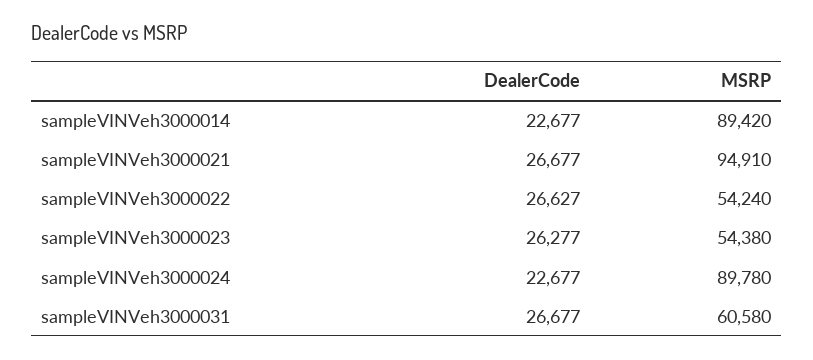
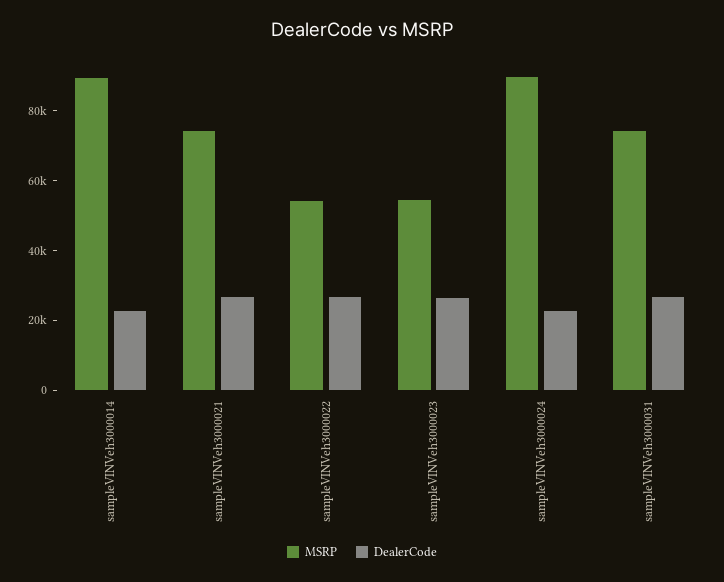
  {
    "DealerCode": {
      "sampleVINVeh3000014": 22677,
      "sampleVINVeh3000021": 26677,
      "sampleVINVeh3000022": 26627,
      "sampleVINVeh3000023": 26277,
      "sampleVINVeh3000024": 22677,
      "sampleVINVeh3000031": 26677
    },
    "MSRP": {
      "sampleVINVeh3000014": 89420,
-     "sampleVINVeh3000021": 94910,
+     "sampleVINVeh3000021": 75000,
      "sampleVINVeh3000022": 54240,
      "sampleVINVeh3000023": 54380,
      "sampleVINVeh3000024": 89780,
-     "sampleVINVeh3000031": 60580
+     "sampleVINVeh3000031": 75000
    }
  }

